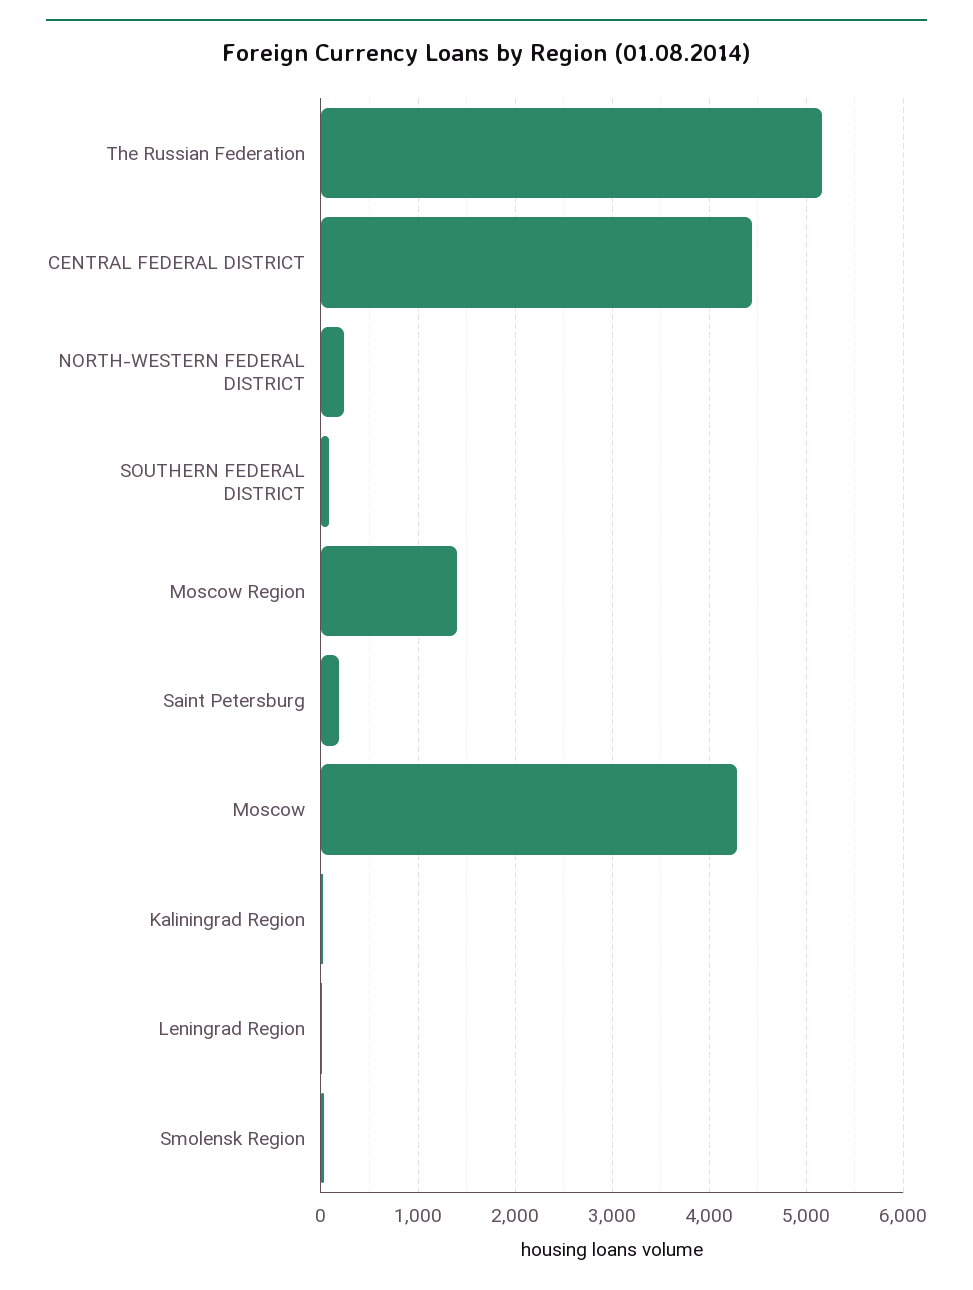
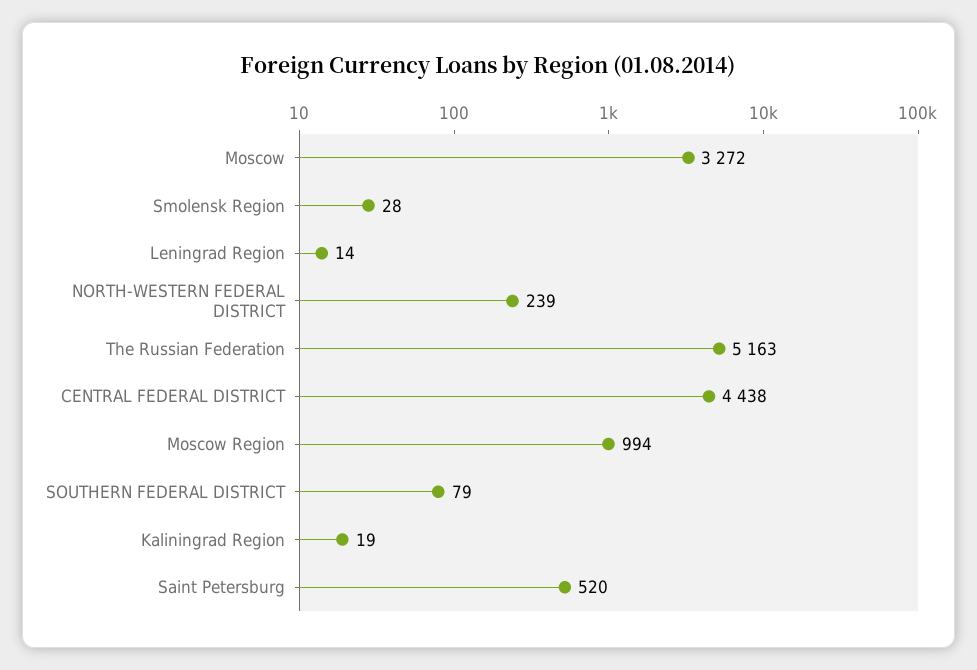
  {
    "The Russian Federation": 5163,
    "CENTRAL FEDERAL DISTRICT": 4438,
    "NORTH-WESTERN FEDERAL DISTRICT": 239,
    "SOUTHERN FEDERAL DISTRICT": 79,
-   "Moscow Region": 1400,
+   "Moscow Region": 994,
-   "Saint Petersburg": 200,
+   "Saint Petersburg": 520,
-   "Moscow": 4300,
+   "Moscow": 3272,
    "Kaliningrad Region": 19,
    "Leningrad Region": 14,
    "Smolensk Region": 28
  }

